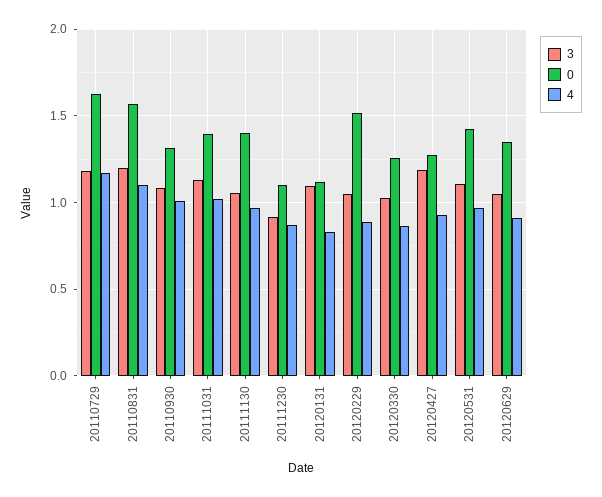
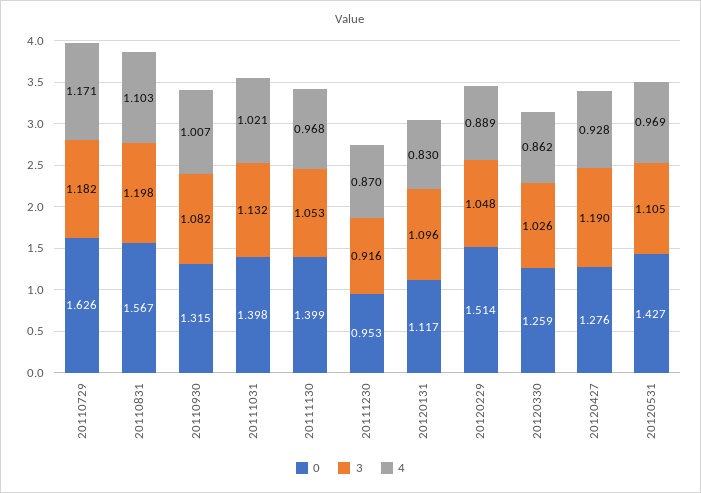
  {
    "3": {
      "20110729": 1.182,
      "20110831": 1.198,
      "20110930": 1.082,
      "20111031": 1.132,
      "20111130": 1.053,
      "20111230": 0.916,
      "20120131": 1.096,
      "20120229": 1.048,
      "20120330": 1.026,
      "20120427": 1.19,
-     "20120531": 1.105,
+     "20120531": 1.105
-     "20120629": 1.05
    },
    "0": {
      "20110729": 1.626,
      "20110831": 1.567,
      "20110930": 1.315,
      "20111031": 1.398,
      "20111130": 1.399,
-     "20111230": 1.1,
+     "20111230": 0.953,
      "20120131": 1.117,
      "20120229": 1.514,
      "20120330": 1.259,
      "20120427": 1.276,
-     "20120531": 1.427,
+     "20120531": 1.427
-     "20120629": 1.35
    },
    "4": {
      "20110729": 1.171,
      "20110831": 1.103,
      "20110930": 1.007,
      "20111031": 1.021,
      "20111130": 0.968,
      "20111230": 0.87,
      "20120131": 0.83,
      "20120229": 0.889,
      "20120330": 0.862,
      "20120427": 0.928,
-     "20120531": 0.969,
+     "20120531": 0.969
-     "20120629": 0.9
    }
  }

